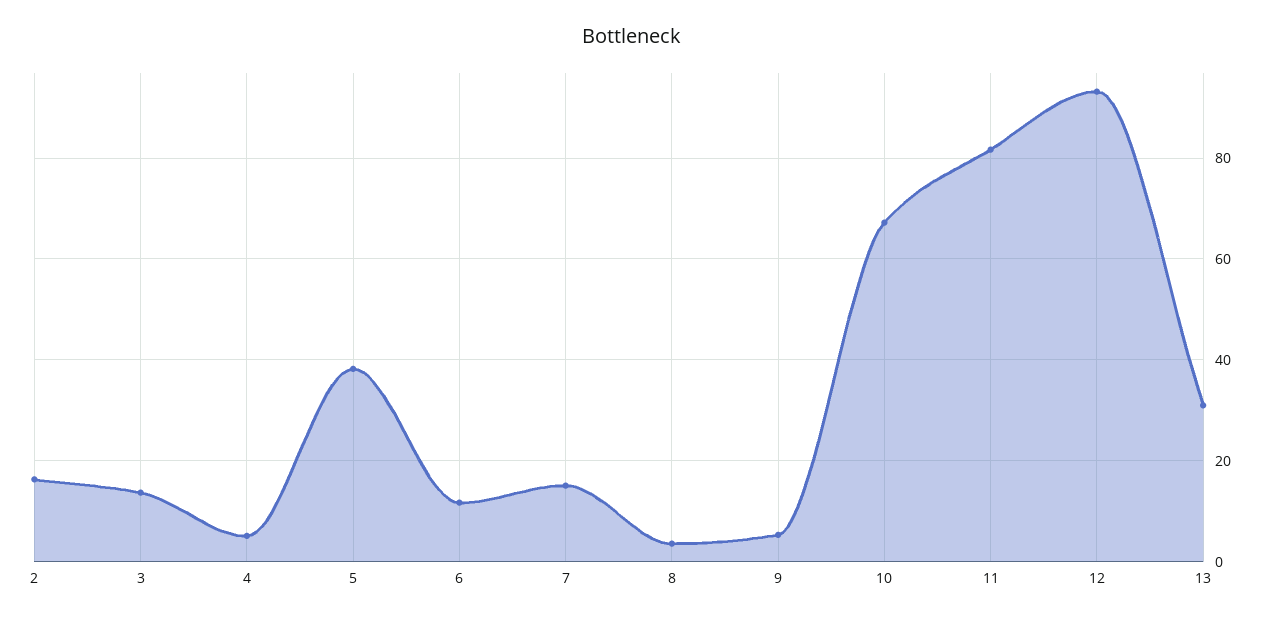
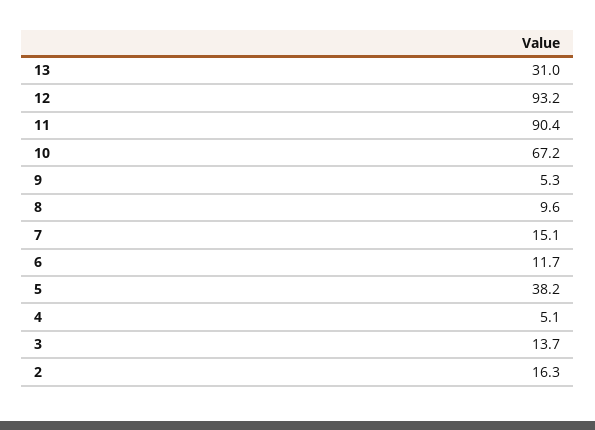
  {
    "2": 16.3,
    "3": 13.7,
    "4": 5.1,
    "5": 38.2,
    "6": 11.7,
    "7": 15.1,
-   "8": 4,
+   "8": 9.6,
    "9": 5.3,
    "10": 67.2,
-   "11": 82,
+   "11": 90.4,
    "12": 93.2,
    "13": 31
  }

